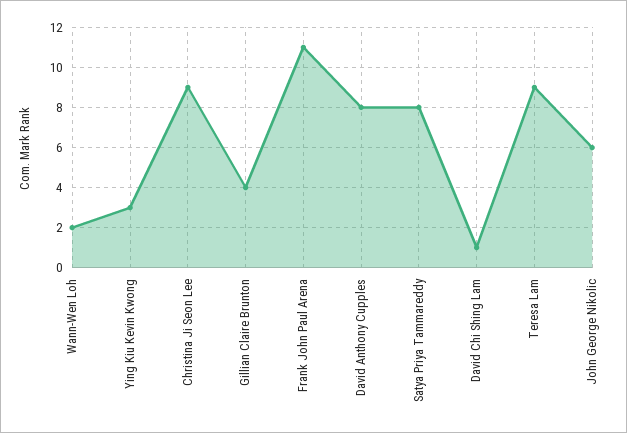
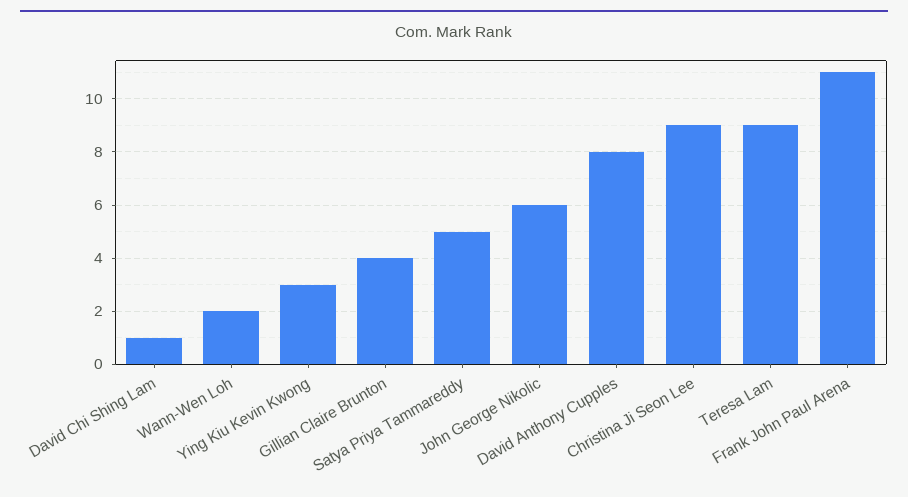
  {
    "Wann-Wen Loh": 2,
    "Ying Kiu Kevin Kwong": 3,
    "Christina Ji Seon Lee": 9,
    "Gillian Claire Brunton": 4,
    "Frank John Paul Arena": 11,
    "David Anthony Cupples": 8,
-   "Satya Priya Tammareddy": 8,
+   "Satya Priya Tammareddy": 5,
    "David Chi Shing Lam": 1,
    "Teresa Lam": 9,
    "John George Nikolic": 6
  }

